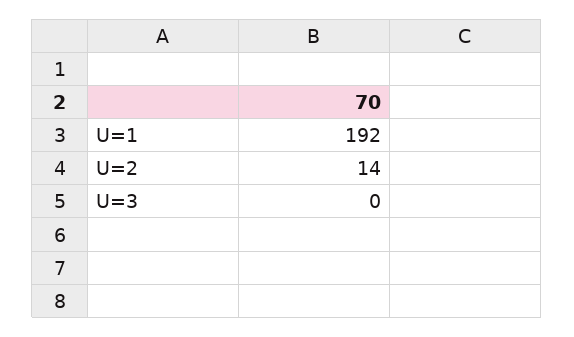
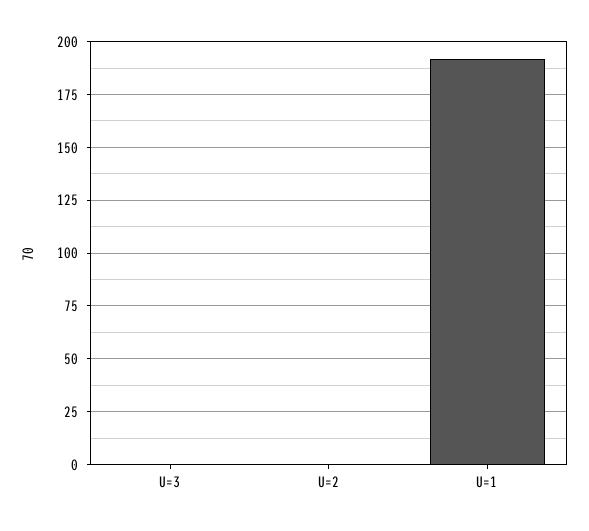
  {
    "U=1": 192,
-   "U=2": 14,
+   "U=2": 0,
    "U=3": 0
  }

